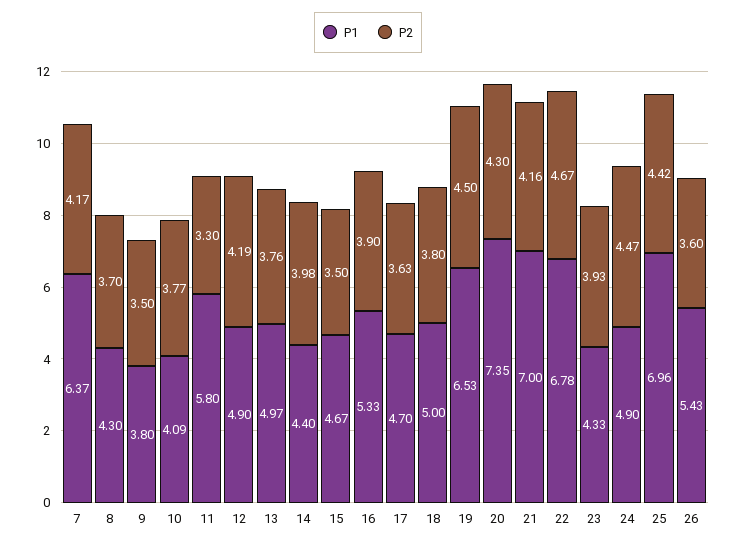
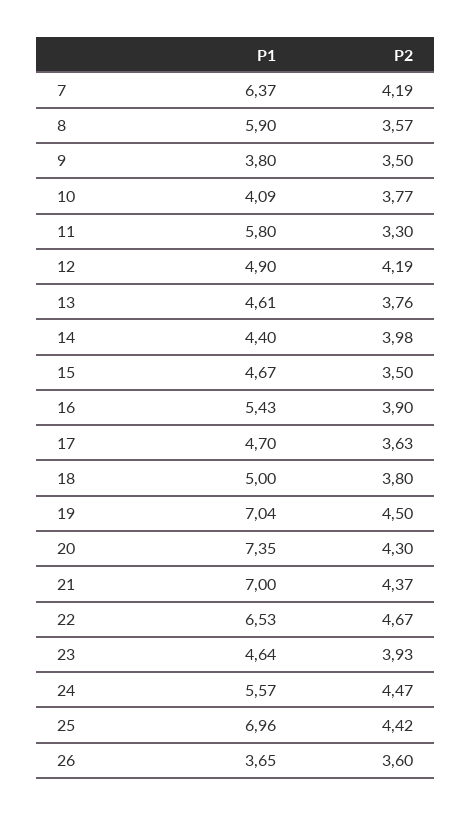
  {
    "P1": {
      "7": 6.37,
-     "8": 4.3,
+     "8": 5.9,
      "9": 3.8,
      "10": 4.09,
      "11": 5.8,
      "12": 4.9,
-     "13": 4.97,
+     "13": 4.61,
      "14": 4.4,
      "15": 4.67,
-     "16": 5.33,
+     "16": 5.43,
      "17": 4.7,
      "18": 5,
-     "19": 6.53,
+     "19": 7.04,
      "20": 7.35,
      "21": 7,
-     "22": 6.78,
+     "22": 6.53,
-     "23": 4.33,
+     "23": 4.64,
-     "24": 4.9,
+     "24": 5.57,
      "25": 6.96,
-     "26": 5.43
+     "26": 3.65
    },
    "P2": {
-     "7": 4.17,
+     "7": 4.19,
-     "8": 3.7,
+     "8": 3.57,
      "9": 3.5,
      "10": 3.77,
      "11": 3.3,
      "12": 4.19,
      "13": 3.76,
      "14": 3.98,
      "15": 3.5,
      "16": 3.9,
      "17": 3.63,
      "18": 3.8,
      "19": 4.5,
      "20": 4.3,
-     "21": 4.16,
+     "21": 4.37,
      "22": 4.67,
      "23": 3.93,
      "24": 4.47,
      "25": 4.42,
      "26": 3.6
    }
  }

